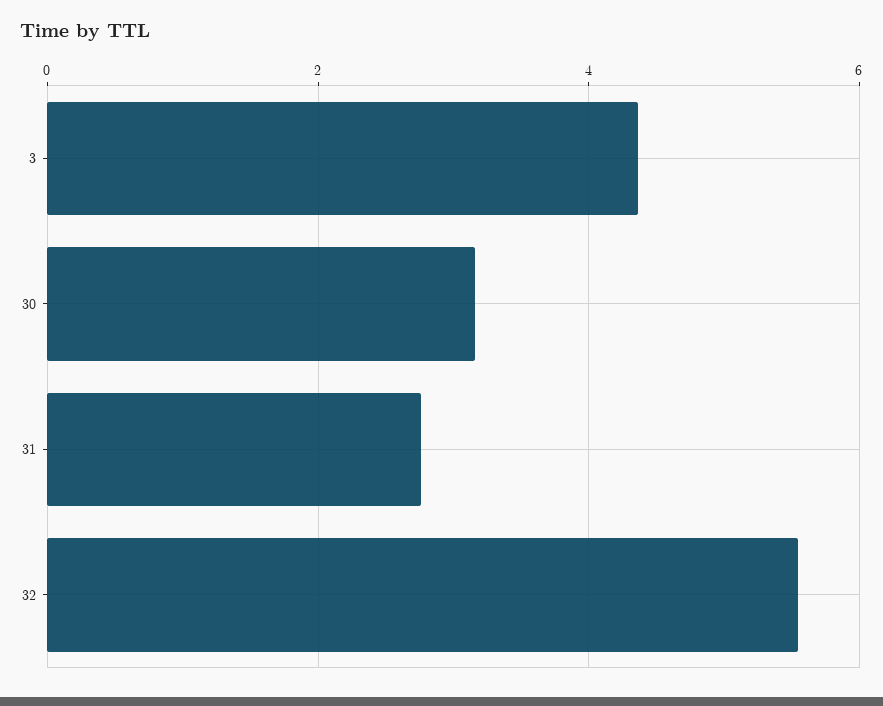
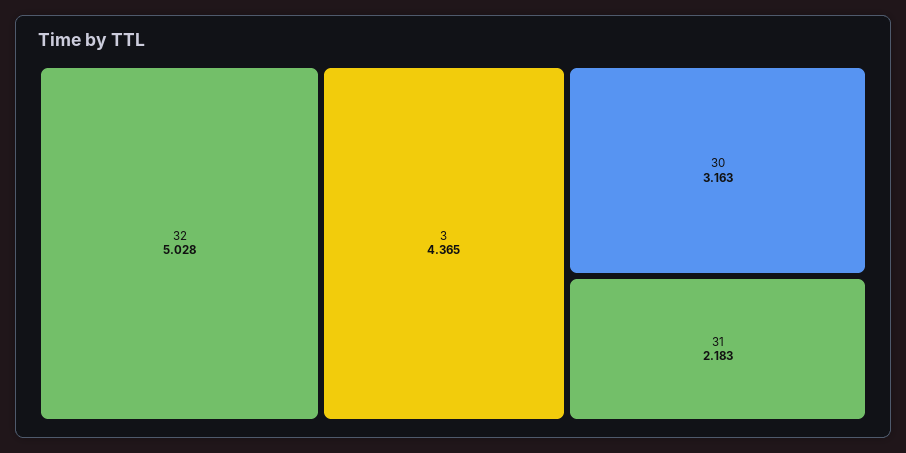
  {
    "3": 4.365,
    "30": 3.163,
-   "31": 2.8,
+   "31": 2.183,
-   "32": 5.6
+   "32": 5.028
  }

